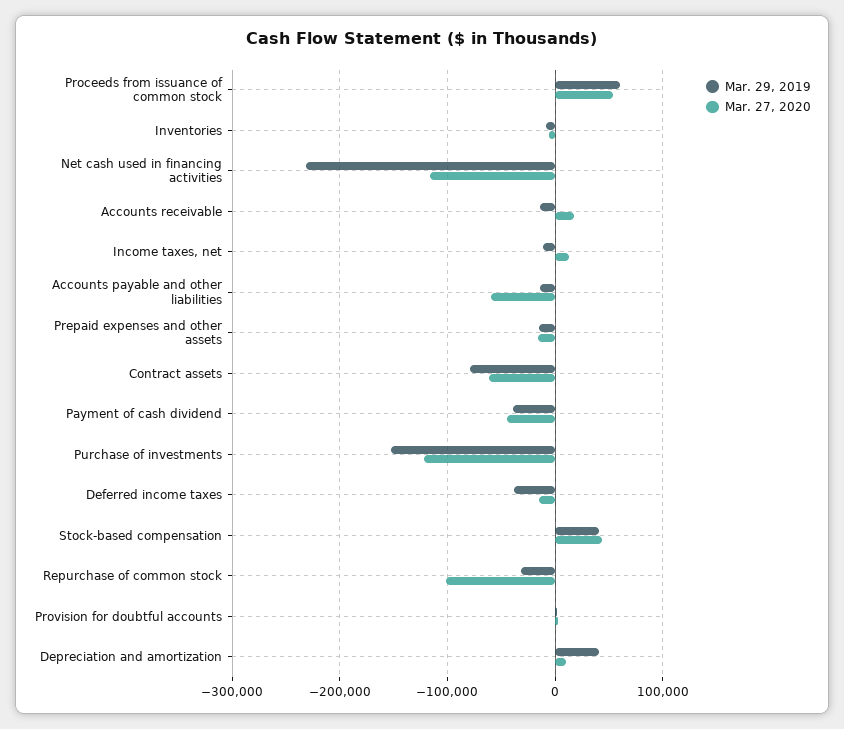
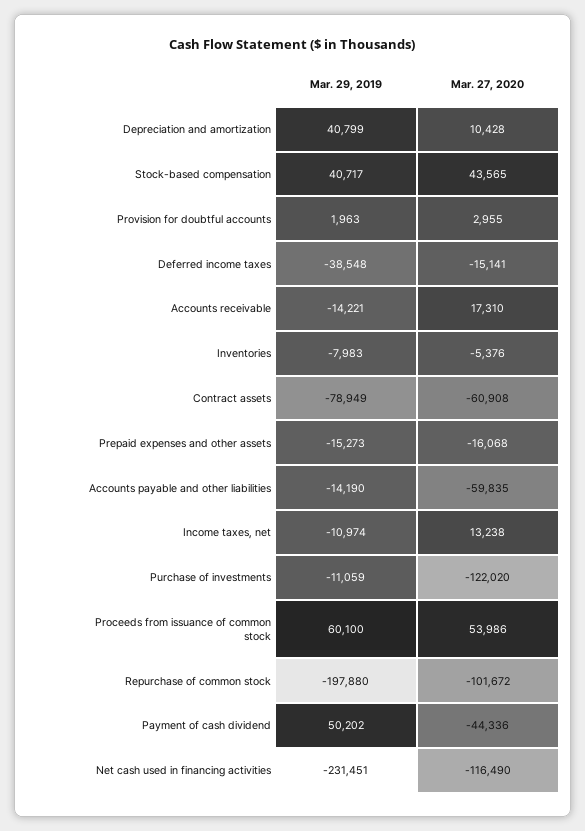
  {
    "Mar. 29, 2019": {
      "Proceeds from issuance of common stock": 60100,
      "Inventories": -7983,
      "Net cash used in financing activities": -231451,
      "Accounts receivable": -14221,
      "Income taxes, net": -10974,
      "Accounts payable and other liabilities": -14190,
      "Prepaid expenses and other assets": -15273,
      "Contract assets": -78949,
-     "Payment of cash dividend": -40000,
+     "Payment of cash dividend": 50202,
-     "Purchase of investments": -150000,
+     "Purchase of investments": -11059,
      "Deferred income taxes": -38548,
      "Stock-based compensation": 40717,
-     "Repurchase of common stock": -30000,
+     "Repurchase of common stock": -197880,
      "Provision for doubtful accounts": 1963,
      "Depreciation and amortization": 40799
    },
    "Mar. 27, 2020": {
      "Proceeds from issuance of common stock": 53986,
      "Inventories": -5376,
      "Net cash used in financing activities": -116490,
      "Accounts receivable": 17310,
      "Income taxes, net": 13238,
      "Accounts payable and other liabilities": -59835,
      "Prepaid expenses and other assets": -16068,
      "Contract assets": -60908,
      "Payment of cash dividend": -44336,
      "Purchase of investments": -122020,
      "Deferred income taxes": -15141,
      "Stock-based compensation": 43565,
      "Repurchase of common stock": -101672,
      "Provision for doubtful accounts": 2955,
      "Depreciation and amortization": 10428
    }
  }

